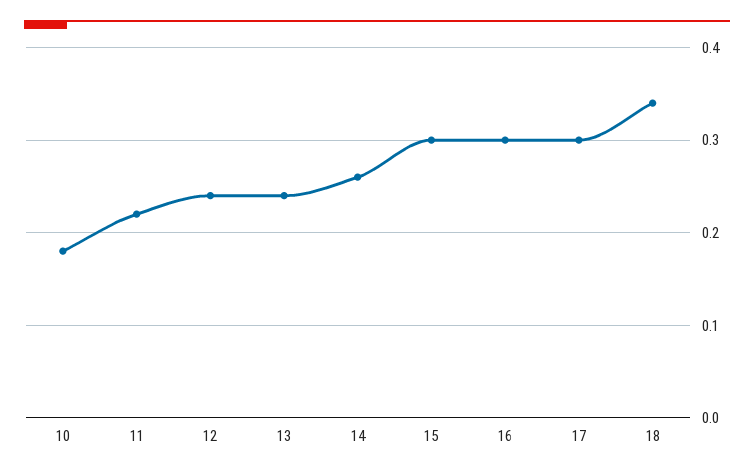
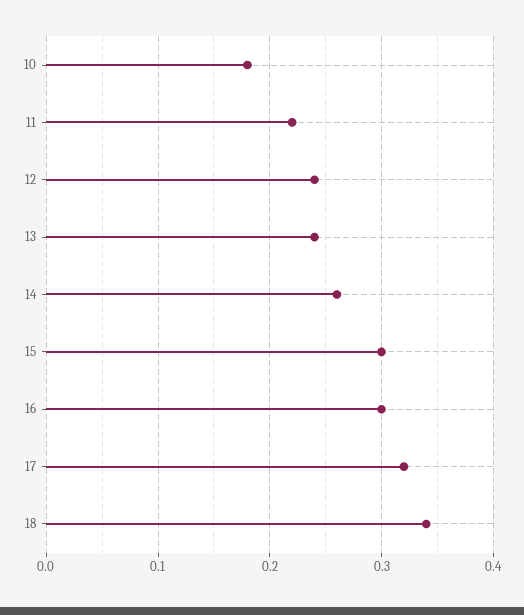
  {
    "10": 0.18,
    "11": 0.22,
    "12": 0.24,
    "13": 0.24,
    "14": 0.26,
    "15": 0.3,
    "16": 0.3,
-   "17": 0.3,
+   "17": 0.32,
    "18": 0.34
  }

